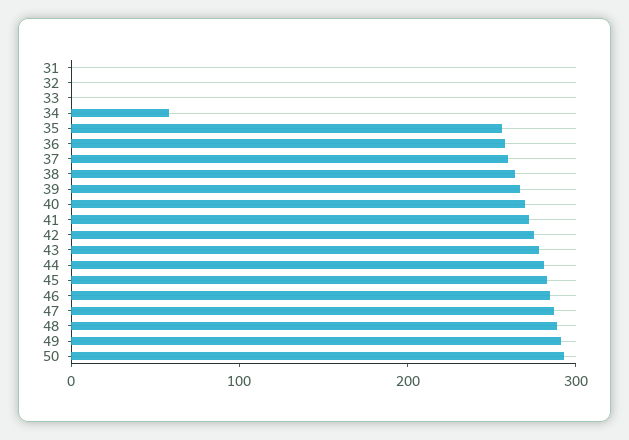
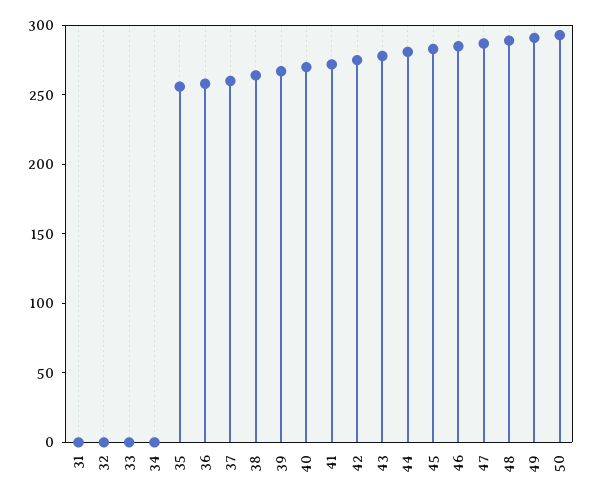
  {
    "31": 0,
    "32": 0,
    "33": 0,
-   "34": 60,
+   "34": 0,
    "35": 260,
    "36": 260,
    "37": 260,
    "38": 260,
    "39": 270,
    "40": 270,
    "41": 270,
    "42": 280,
    "43": 280,
    "44": 280,
    "45": 280,
    "46": 290,
    "47": 290,
    "48": 290,
    "49": 290,
    "50": 290
  }

